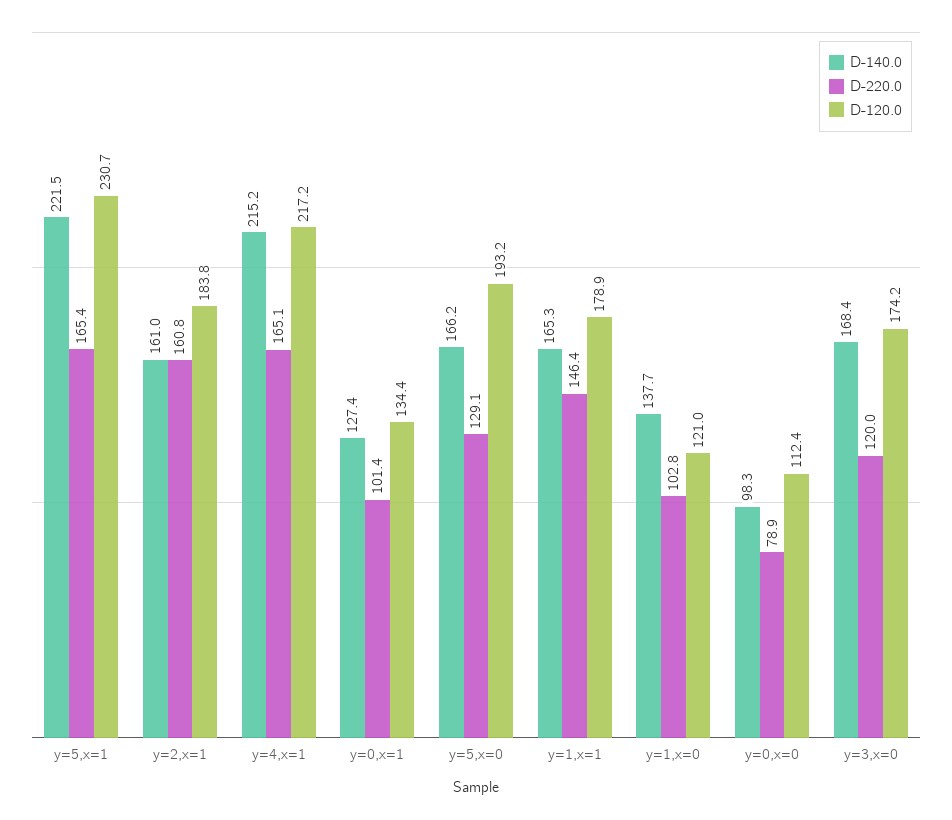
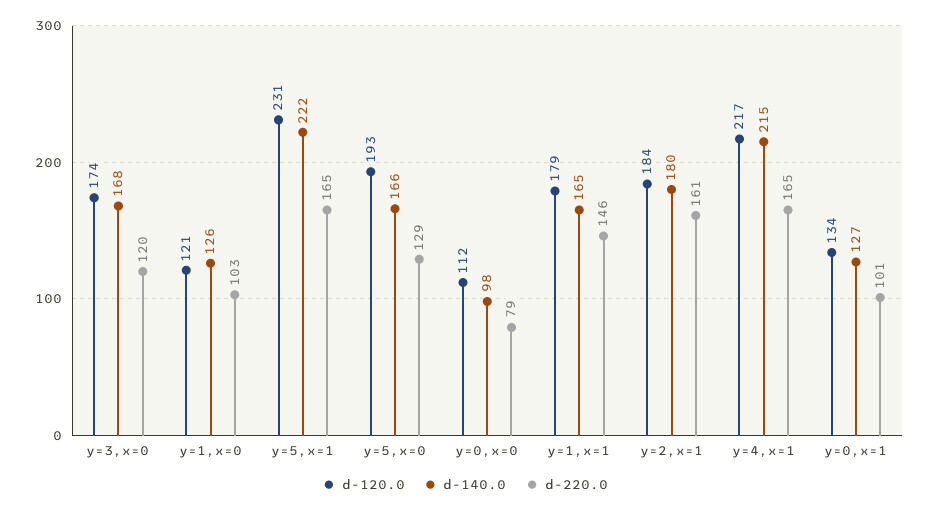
  {
    "D-140.0": {
      "y=5,x=1": 221.5,
-     "y=2,x=1": 161,
+     "y=2,x=1": 180,
      "y=4,x=1": 215.2,
      "y=0,x=1": 127.4,
      "y=5,x=0": 166.2,
      "y=1,x=1": 165.3,
-     "y=1,x=0": 137.7,
+     "y=1,x=0": 126,
      "y=0,x=0": 98.3,
      "y=3,x=0": 168.4
    },
    "D-220.0": {
      "y=5,x=1": 165.4,
      "y=2,x=1": 160.8,
      "y=4,x=1": 165.1,
      "y=0,x=1": 101.4,
      "y=5,x=0": 129.1,
      "y=1,x=1": 146.4,
      "y=1,x=0": 102.8,
      "y=0,x=0": 78.9,
      "y=3,x=0": 120
    },
    "D-120.0": {
      "y=5,x=1": 230.7,
      "y=2,x=1": 183.8,
      "y=4,x=1": 217.2,
      "y=0,x=1": 134.4,
      "y=5,x=0": 193.2,
      "y=1,x=1": 178.9,
      "y=1,x=0": 121,
      "y=0,x=0": 112.4,
      "y=3,x=0": 174.2
    }
  }

